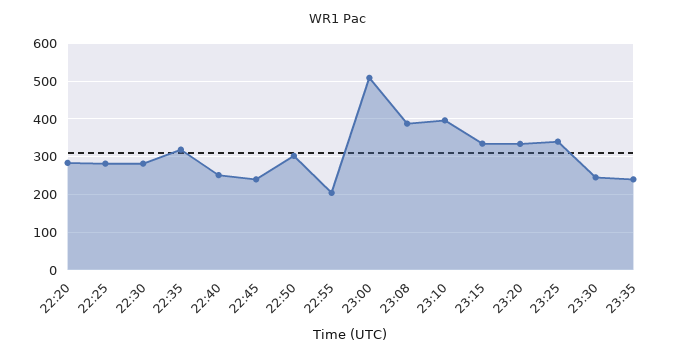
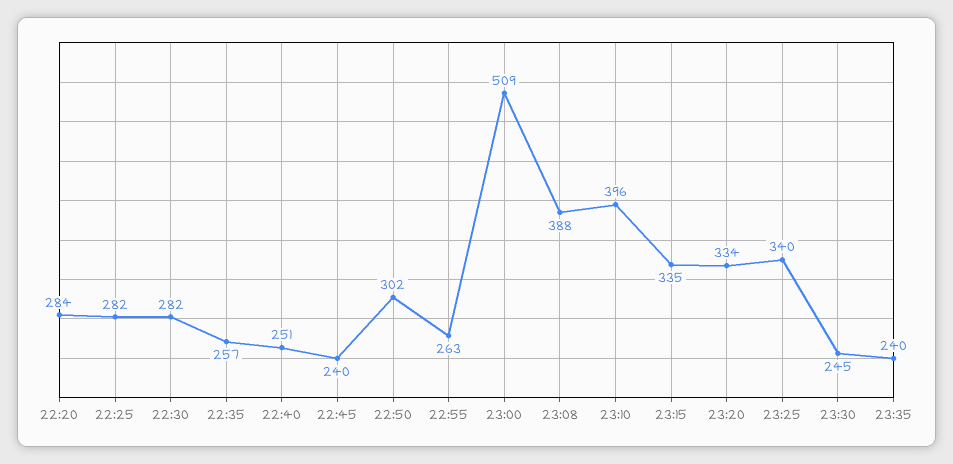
  {
    "22:20": 284,
    "22:25": 282,
    "22:30": 282,
-   "22:35": 320,
+   "22:35": 257,
    "22:40": 251,
    "22:45": 240,
    "22:50": 302,
-   "22:55": 200,
+   "22:55": 263,
    "23:00": 509,
    "23:08": 388,
    "23:10": 396,
    "23:15": 335,
    "23:20": 334,
    "23:25": 340,
    "23:30": 245,
    "23:35": 240
  }

